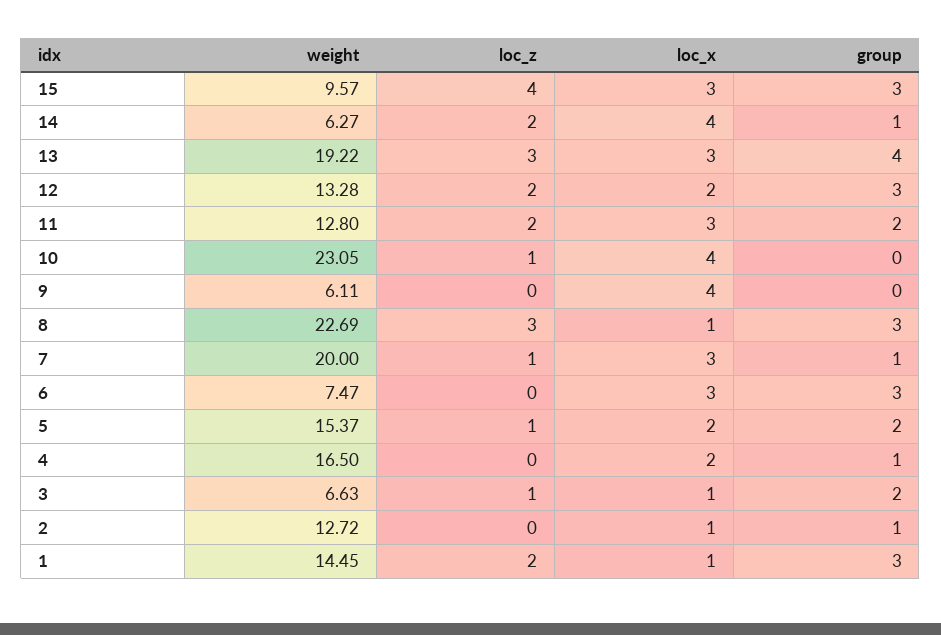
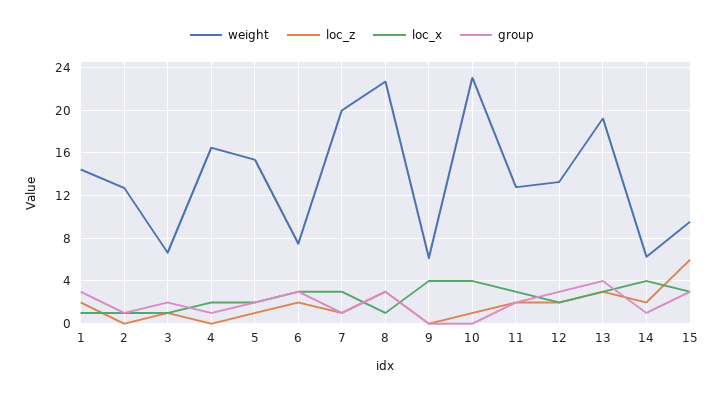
  {
    "weight": {
      "15": 9.57,
      "14": 6.27,
      "13": 19.22,
      "12": 13.28,
      "11": 12.8,
      "10": 23.05,
      "9": 6.11,
      "8": 22.69,
      "7": 20,
      "6": 7.47,
      "5": 15.37,
      "4": 16.5,
      "3": 6.63,
      "2": 12.72,
      "1": 14.45
    },
    "loc_z": {
-     "15": 4,
+     "15": 6,
      "14": 2,
      "13": 3,
      "12": 2,
      "11": 2,
      "10": 1,
      "9": 0,
      "8": 3,
      "7": 1,
-     "6": 0,
+     "6": 2,
      "5": 1,
      "4": 0,
      "3": 1,
      "2": 0,
      "1": 2
    },
    "loc_x": {
      "15": 3,
      "14": 4,
      "13": 3,
      "12": 2,
      "11": 3,
      "10": 4,
      "9": 4,
      "8": 1,
      "7": 3,
      "6": 3,
      "5": 2,
      "4": 2,
      "3": 1,
      "2": 1,
      "1": 1
    },
    "group": {
      "15": 3,
      "14": 1,
      "13": 4,
      "12": 3,
      "11": 2,
      "10": 0,
      "9": 0,
      "8": 3,
      "7": 1,
      "6": 3,
      "5": 2,
      "4": 1,
      "3": 2,
      "2": 1,
      "1": 3
    }
  }

